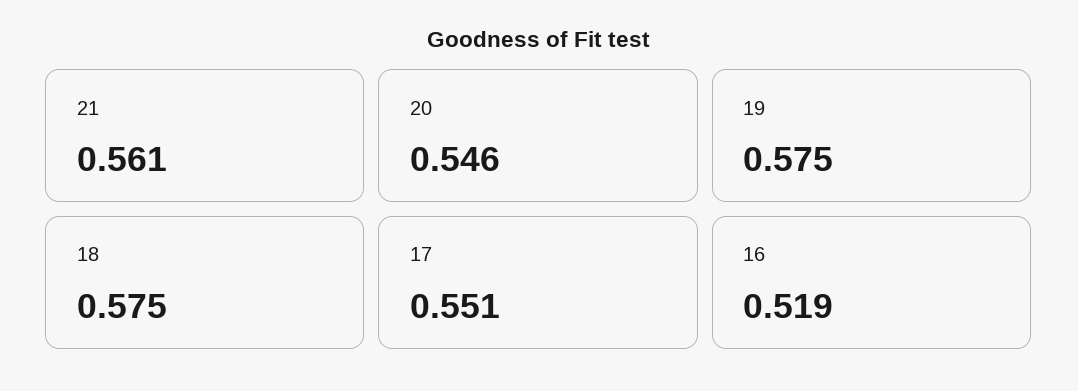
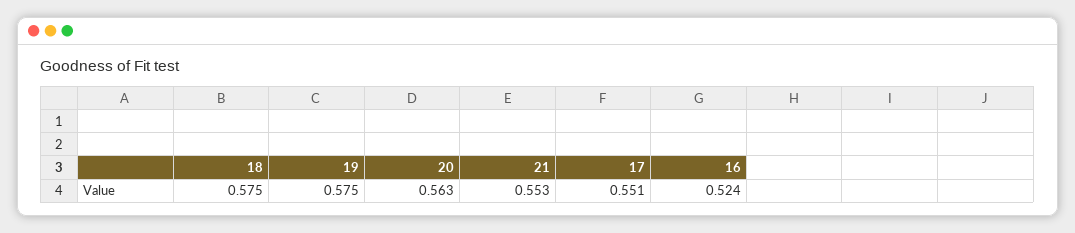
  {
-   "21": 0.561,
+   "21": 0.553,
-   "20": 0.546,
+   "20": 0.563,
    "19": 0.575,
    "18": 0.575,
    "17": 0.551,
-   "16": 0.519
+   "16": 0.524
  }

